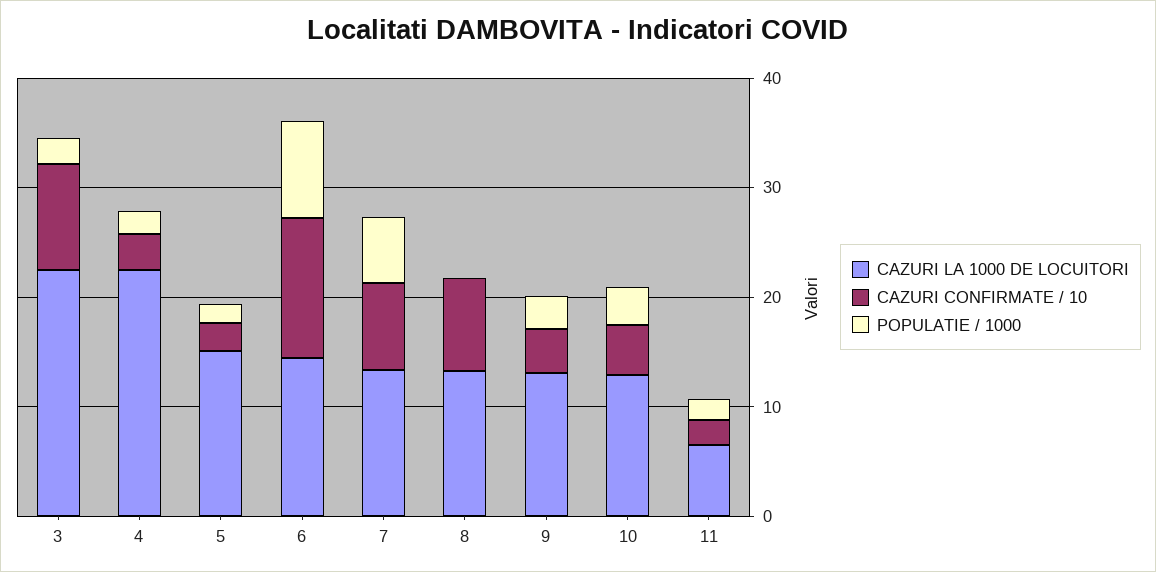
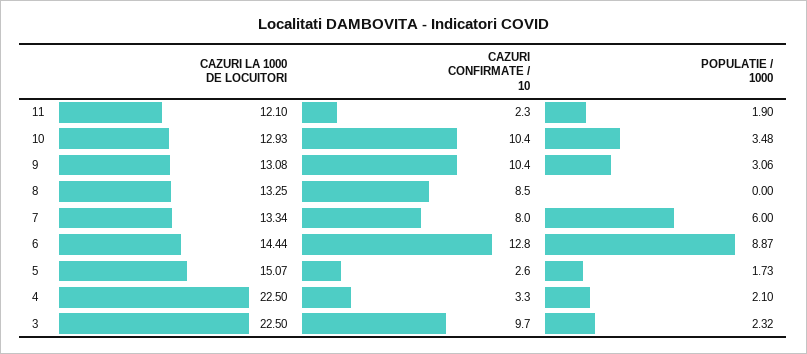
  {
    "CAZURI LA 1000 DE LOCUITORI": {
      "3": 22.5,
      "4": 22.5,
      "5": 15.07,
      "6": 14.44,
      "7": 13.34,
      "8": 13.25,
      "9": 13.08,
      "10": 12.93,
-     "11": 6
+     "11": 12.1
    },
    "CAZURI CONFIRMATE / 10": {
      "3": 9.7,
      "4": 3.3,
      "5": 2.6,
      "6": 12.8,
      "7": 8,
      "8": 8.5,
-     "9": 4,
+     "9": 10.4,
-     "10": 4,
+     "10": 10.4,
      "11": 2.3
    },
    "POPULATIE / 1000": {
      "3": 2.32,
      "4": 2.1,
      "5": 1.73,
      "6": 8.87,
      "7": 6,
      "8": 0,
      "9": 3.06,
      "10": 3.48,
      "11": 1.9
    }
  }

